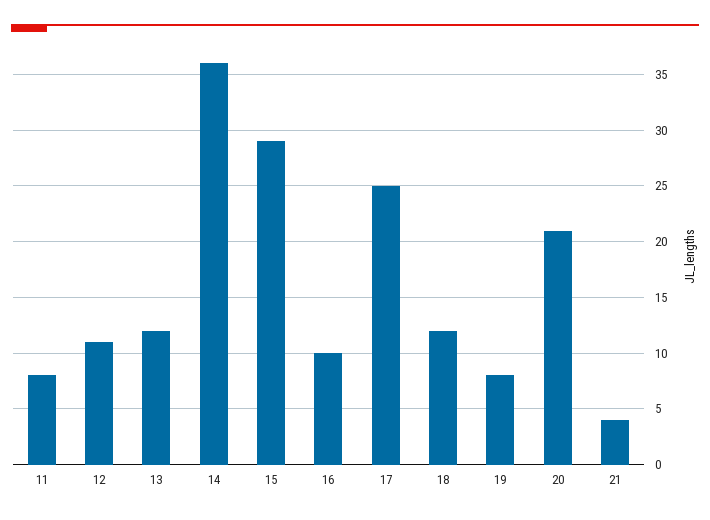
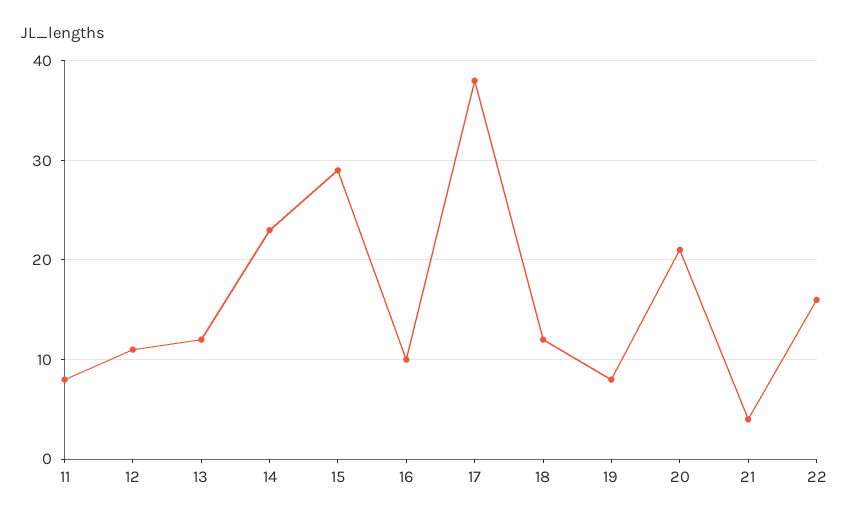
  {
    "11": 8,
    "12": 11,
    "13": 12,
-   "14": 36,
+   "14": 23,
    "15": 29,
    "16": 10,
-   "17": 25,
+   "17": 38,
    "18": 12,
    "19": 8,
    "20": 21,
-   "21": 4
+   "21": 4,
+   "22": 16
  }

